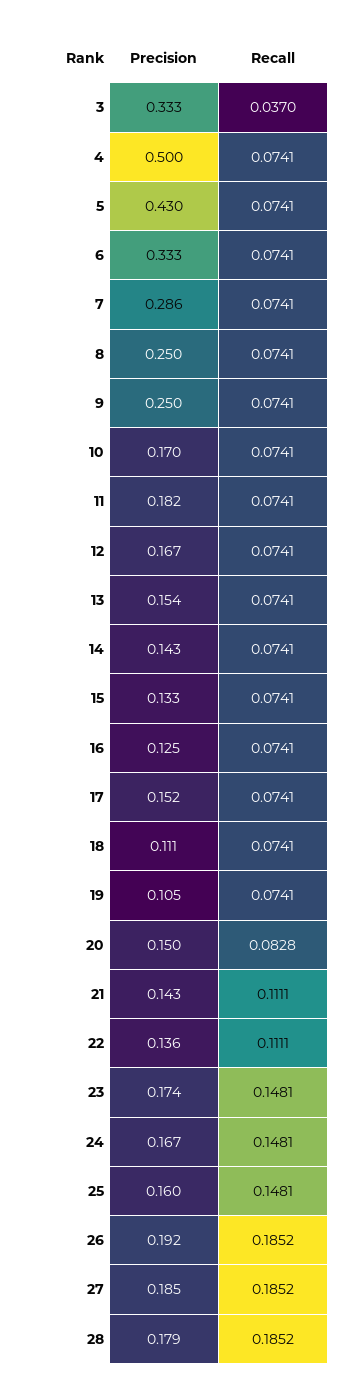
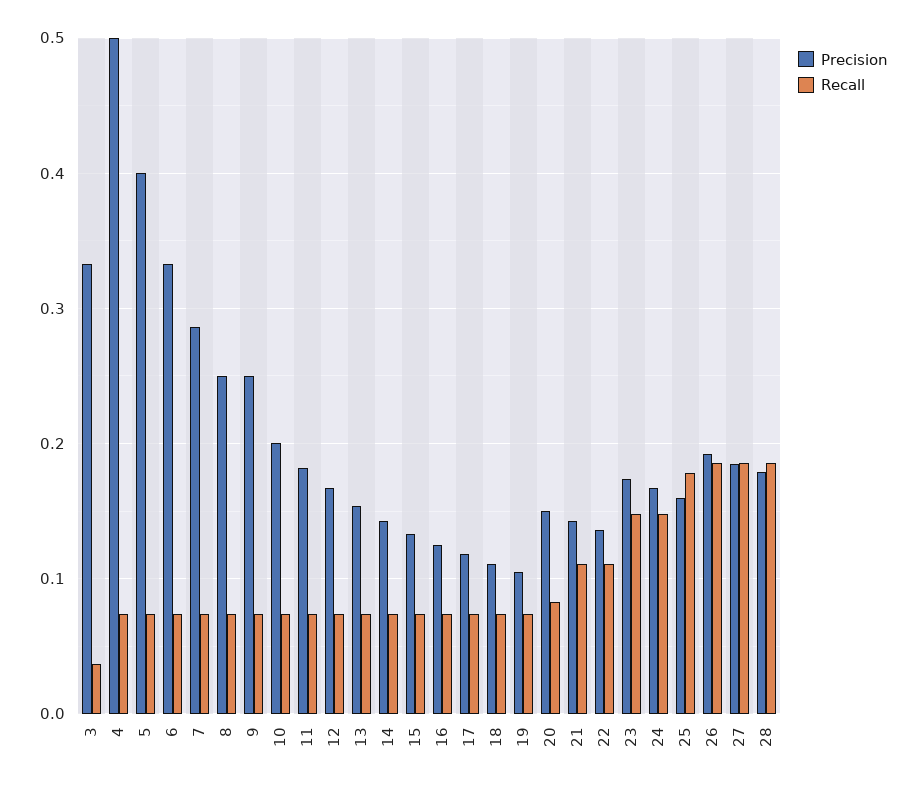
  {
    "Precision": {
      "3": 0.333,
      "4": 0.5,
-     "5": 0.43,
+     "5": 0.4,
      "6": 0.333,
      "7": 0.286,
      "8": 0.25,
      "9": 0.25,
-     "10": 0.17,
+     "10": 0.2,
      "11": 0.182,
      "12": 0.167,
      "13": 0.154,
      "14": 0.143,
      "15": 0.133,
      "16": 0.125,
-     "17": 0.152,
+     "17": 0.12,
      "18": 0.111,
      "19": 0.105,
      "20": 0.15,
      "21": 0.143,
      "22": 0.136,
      "23": 0.174,
      "24": 0.167,
      "25": 0.16,
      "26": 0.192,
      "27": 0.185,
      "28": 0.179
    },
    "Recall": {
      "3": 0.037,
      "4": 0.0741,
      "5": 0.0741,
      "6": 0.0741,
      "7": 0.0741,
      "8": 0.0741,
      "9": 0.0741,
      "10": 0.0741,
      "11": 0.0741,
      "12": 0.0741,
      "13": 0.0741,
      "14": 0.0741,
      "15": 0.0741,
      "16": 0.0741,
      "17": 0.0741,
      "18": 0.0741,
      "19": 0.0741,
      "20": 0.0828,
      "21": 0.1111,
      "22": 0.1111,
      "23": 0.1481,
      "24": 0.1481,
-     "25": 0.1481,
+     "25": 0.18,
      "26": 0.1852,
      "27": 0.1852,
      "28": 0.1852
    }
  }

